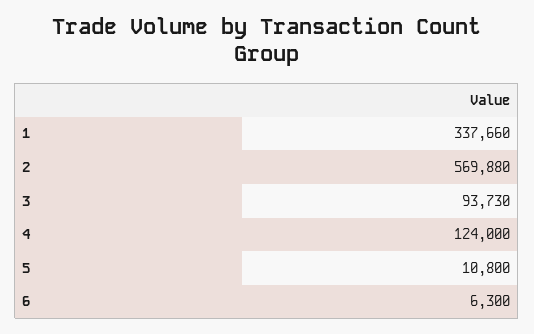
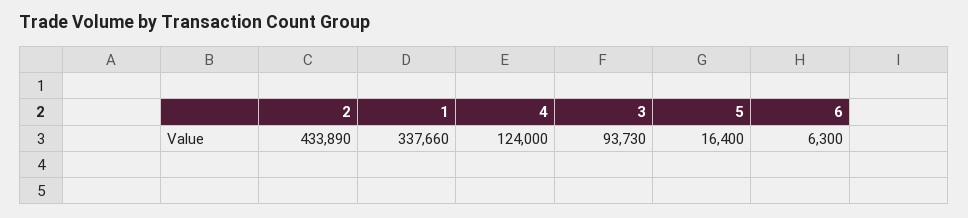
  {
    "1": 337660,
-   "2": 569880,
+   "2": 433890,
    "3": 93730,
    "4": 124000,
-   "5": 10800,
+   "5": 16400,
    "6": 6300
  }

